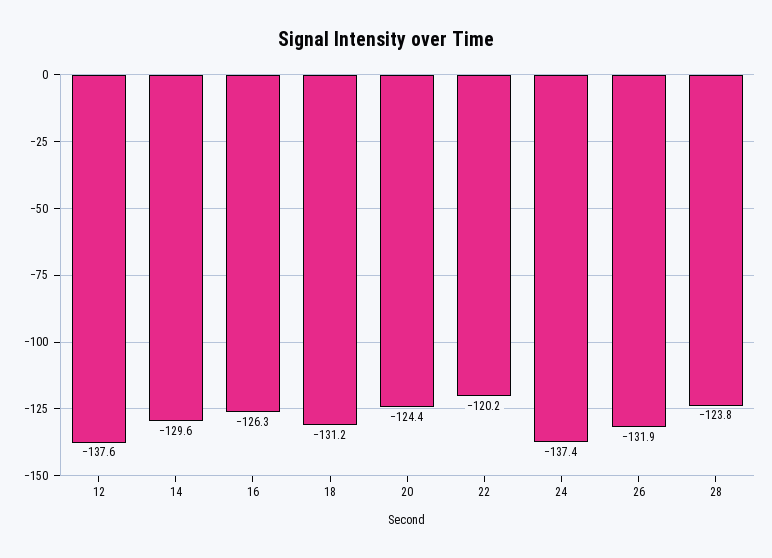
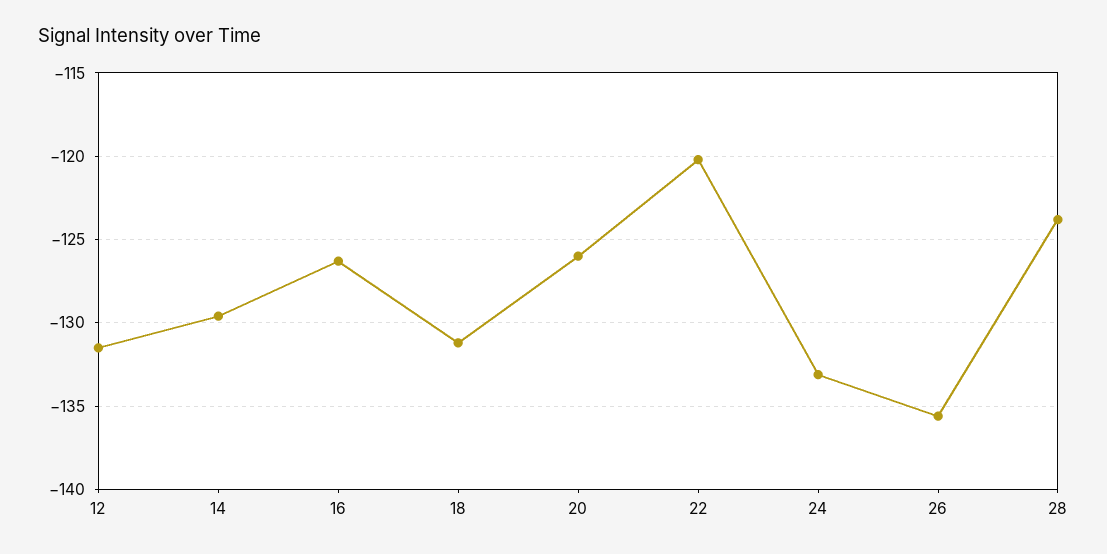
  {
-   "12": -137.6,
+   "12": -131.5,
    "14": -129.6,
    "16": -126.3,
    "18": -131.2,
-   "20": -124.4,
+   "20": -126,
    "22": -120.2,
-   "24": -137.4,
+   "24": -133,
-   "26": -131.9,
+   "26": -135.5,
    "28": -123.8
  }

